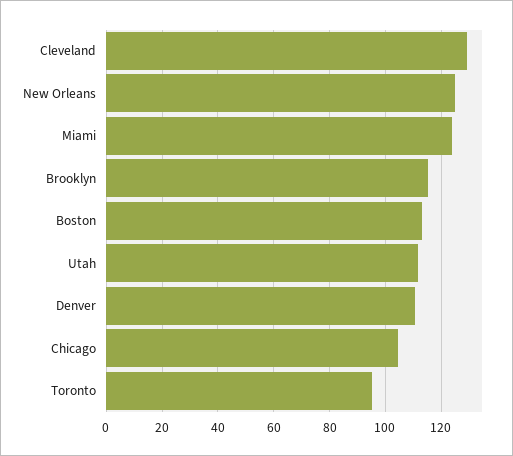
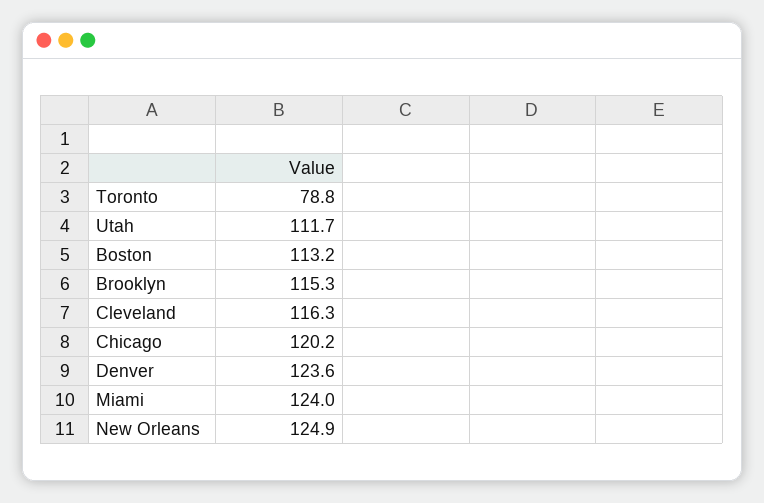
  {
-   "Cleveland": 130,
+   "Cleveland": 116.3,
    "New Orleans": 124.9,
    "Miami": 124,
    "Brooklyn": 115.3,
    "Boston": 113.2,
    "Utah": 111.7,
-   "Denver": 110,
+   "Denver": 123.6,
-   "Chicago": 105,
+   "Chicago": 120.2,
-   "Toronto": 95
+   "Toronto": 78.8
  }

